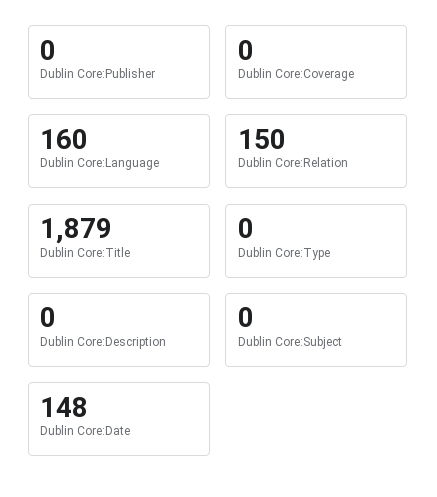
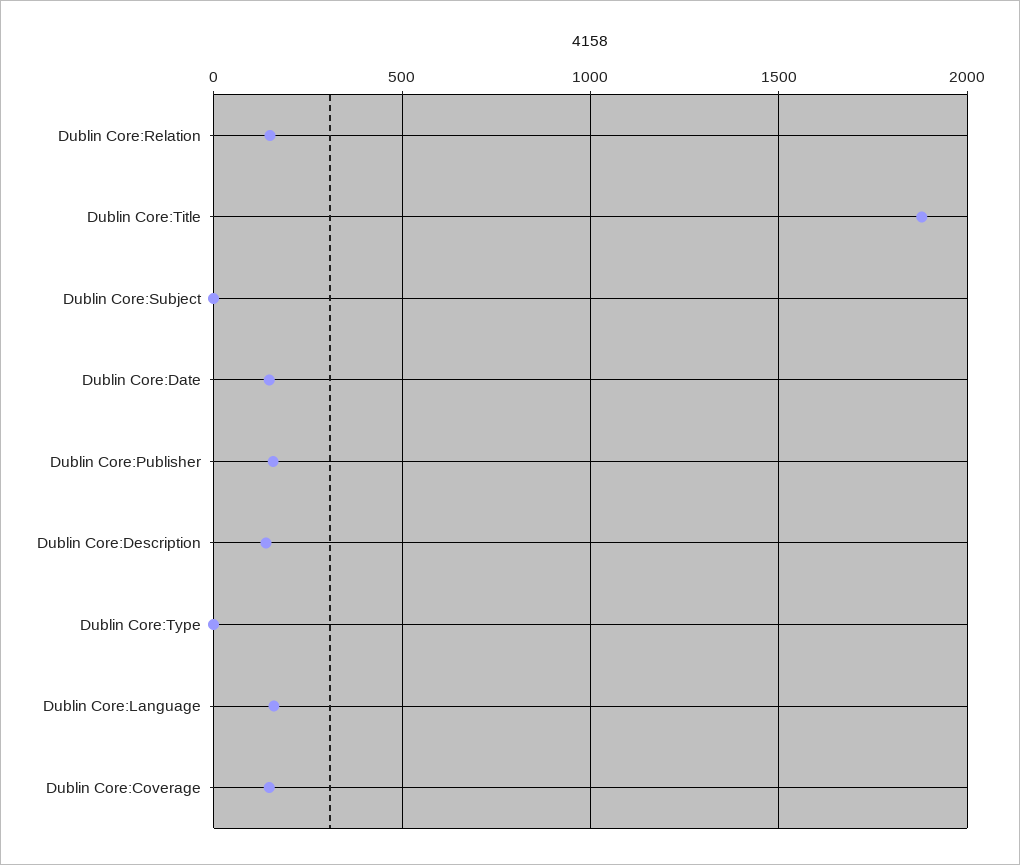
  {
-   "Dublin Core:Publisher": 0,
+   "Dublin Core:Publisher": 150,
-   "Dublin Core:Coverage": 0,
+   "Dublin Core:Coverage": 150,
    "Dublin Core:Language": 160,
    "Dublin Core:Relation": 150,
    "Dublin Core:Title": 1879,
    "Dublin Core:Type": 0,
-   "Dublin Core:Description": 0,
+   "Dublin Core:Description": 150,
    "Dublin Core:Subject": 0,
    "Dublin Core:Date": 148
  }

